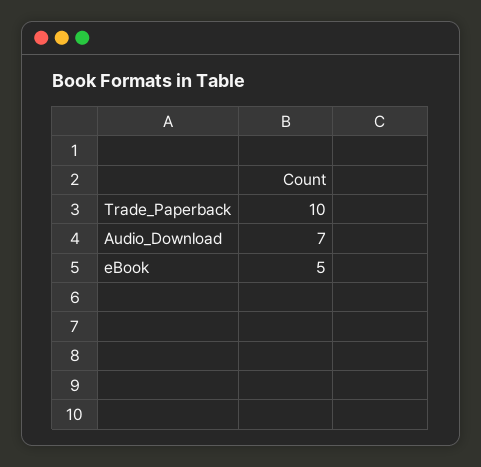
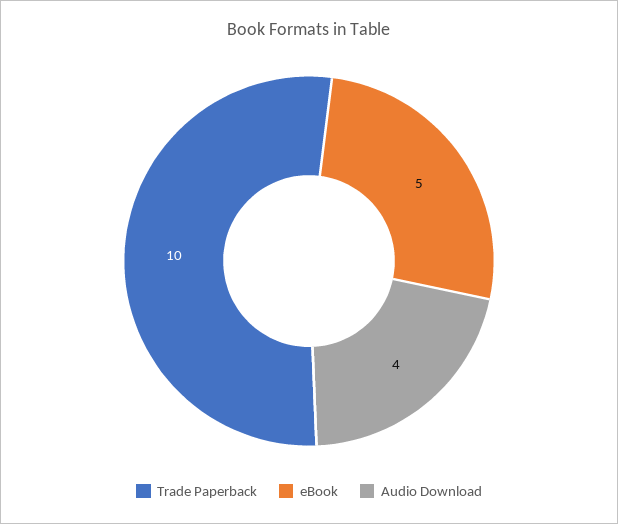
  {
    "Trade_Paperback": 10,
-   "Audio_Download": 7,
+   "Audio_Download": 4,
    "eBook": 5
  }

